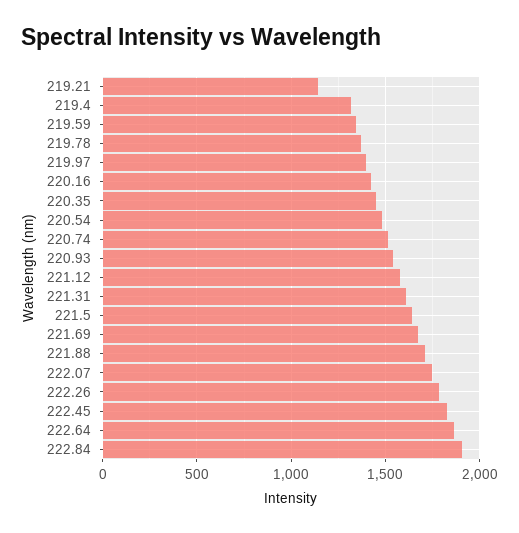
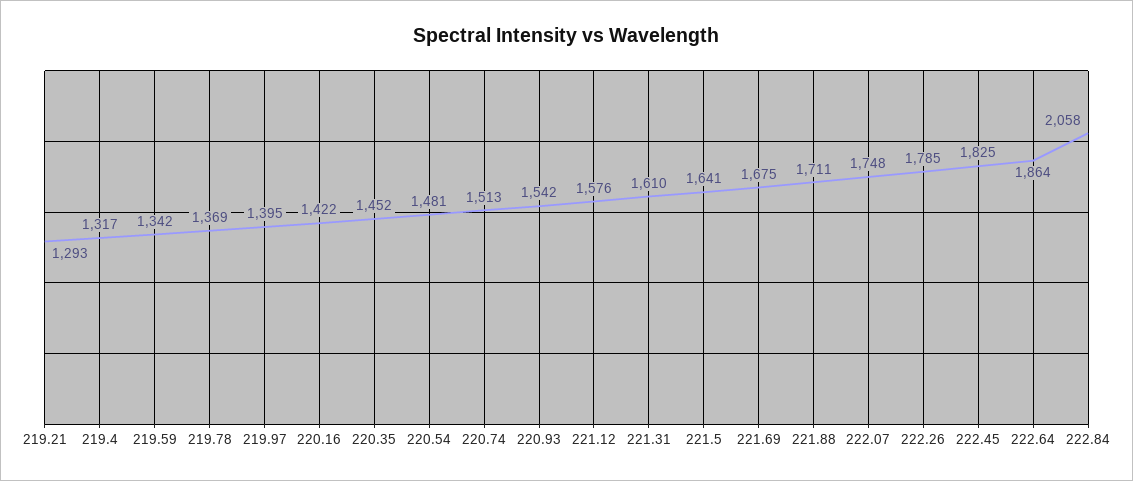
  {
-   "219.21": 1150,
+   "219.21": 1293,
    "219.4": 1317,
    "219.59": 1342,
    "219.78": 1369,
    "219.97": 1395,
    "220.16": 1422,
    "220.35": 1452,
    "220.54": 1481,
    "220.74": 1513,
    "220.93": 1542,
    "221.12": 1576,
    "221.31": 1610,
    "221.5": 1641,
    "221.69": 1675,
    "221.88": 1711,
    "222.07": 1748,
    "222.26": 1785,
    "222.45": 1825,
    "222.64": 1864,
-   "222.84": 1900
+   "222.84": 2058
  }

